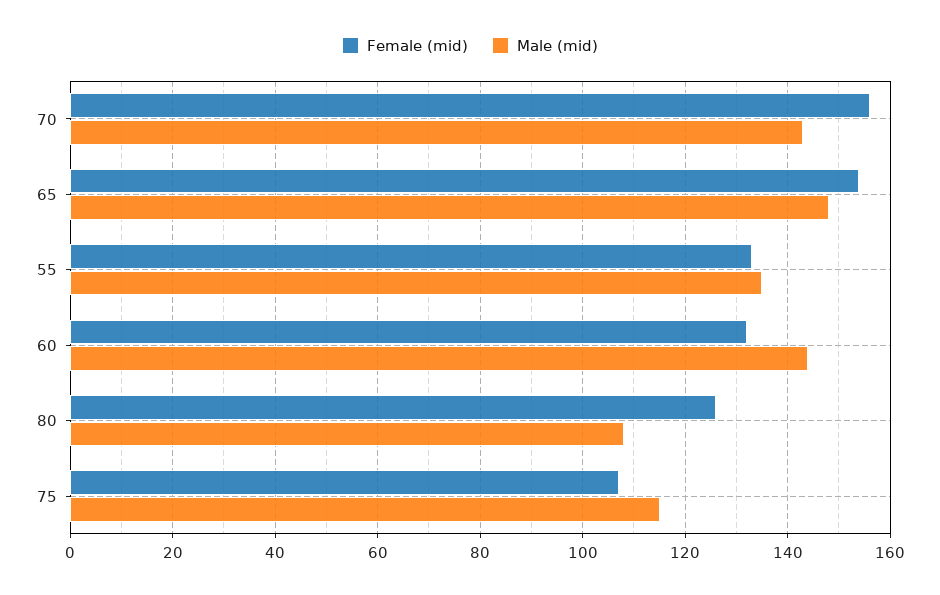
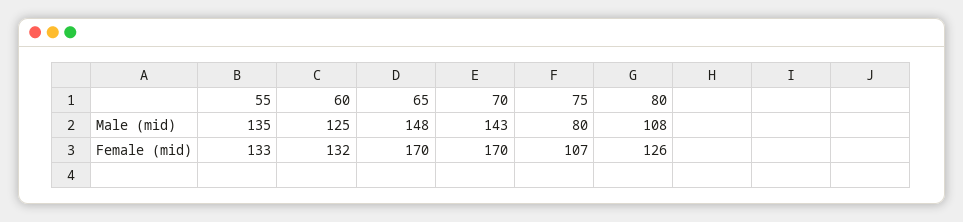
  {
    "Female (mid)": {
-     "70": 155,
+     "70": 170,
-     "65": 155,
+     "65": 170,
      "55": 133,
      "60": 132,
      "80": 126,
      "75": 107
    },
    "Male (mid)": {
      "70": 143,
      "65": 148,
      "55": 135,
-     "60": 145,
+     "60": 125,
      "80": 108,
-     "75": 115
+     "75": 80
    }
  }

